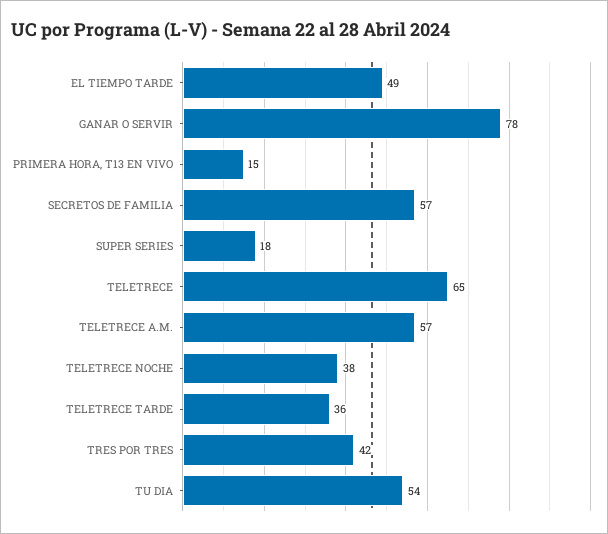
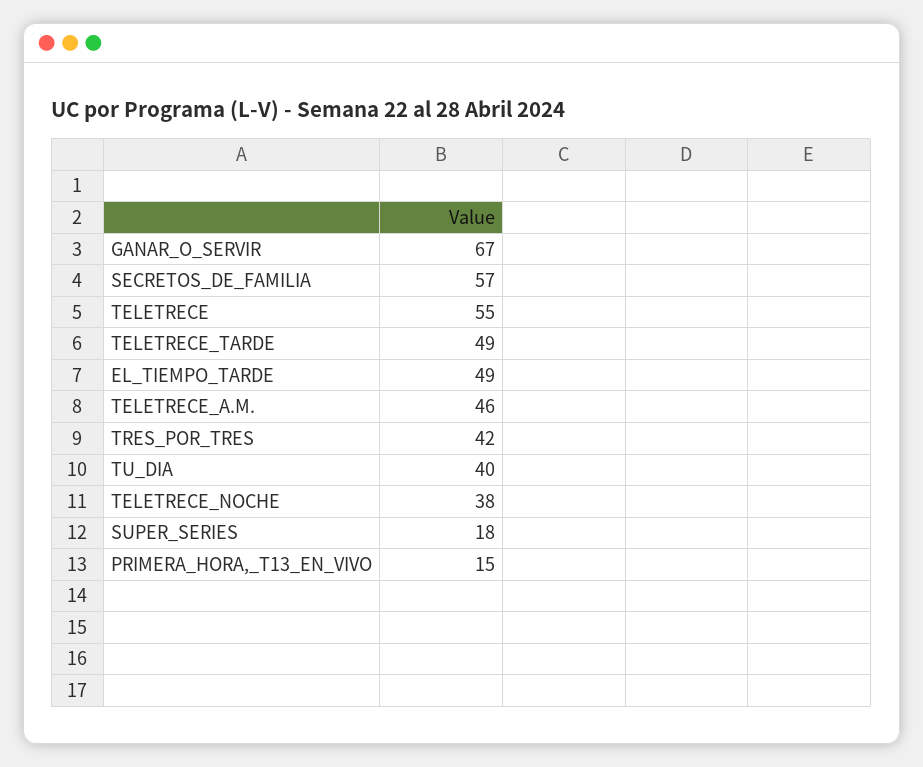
  {
    "EL TIEMPO TARDE": 49,
-   "GANAR O SERVIR": 78,
+   "GANAR O SERVIR": 67,
    "PRIMERA HORA, T13 EN VIVO": 15,
    "SECRETOS DE FAMILIA": 57,
    "SUPER SERIES": 18,
-   "TELETRECE": 65,
+   "TELETRECE": 55,
-   "TELETRECE A.M.": 57,
+   "TELETRECE A.M.": 46,
    "TELETRECE NOCHE": 38,
-   "TELETRECE TARDE": 36,
+   "TELETRECE TARDE": 49,
    "TRES POR TRES": 42,
-   "TU DIA": 54
+   "TU DIA": 40
  }

